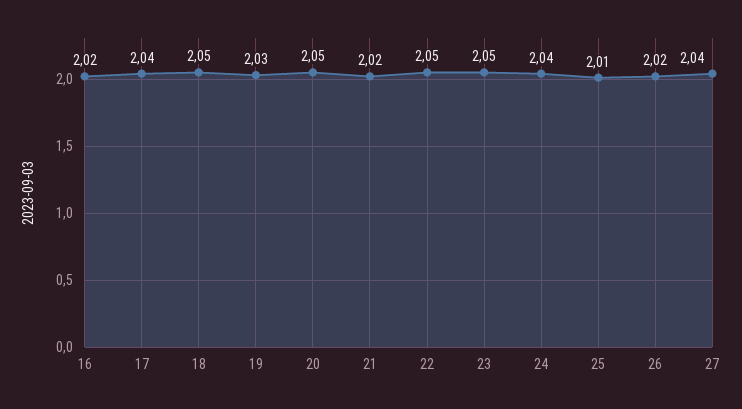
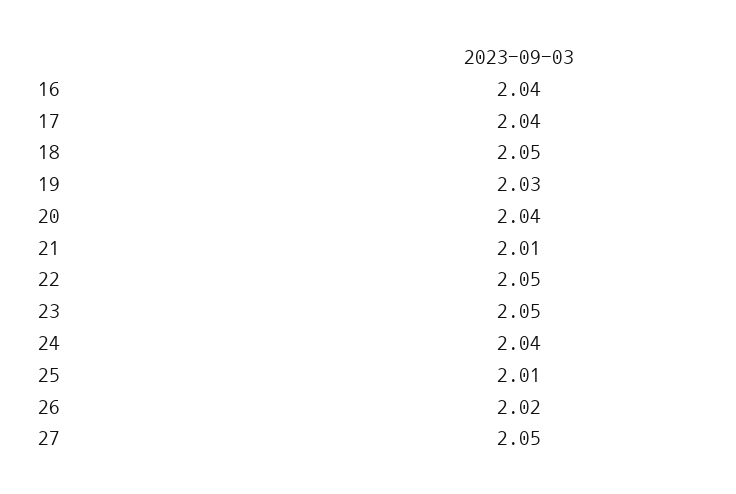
  {
-   "16": 2.02,
+   "16": 2.04,
    "17": 2.04,
    "18": 2.05,
    "19": 2.03,
-   "20": 2.05,
+   "20": 2.04,
-   "21": 2.02,
+   "21": 2.01,
    "22": 2.05,
    "23": 2.05,
    "24": 2.04,
    "25": 2.01,
    "26": 2.02,
-   "27": 2.04
+   "27": 2.05
  }

